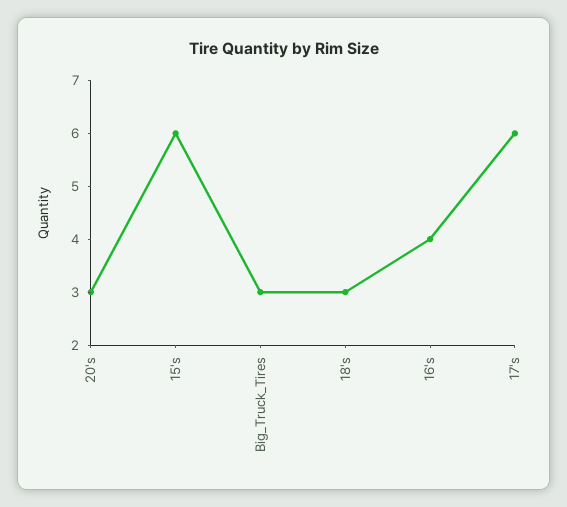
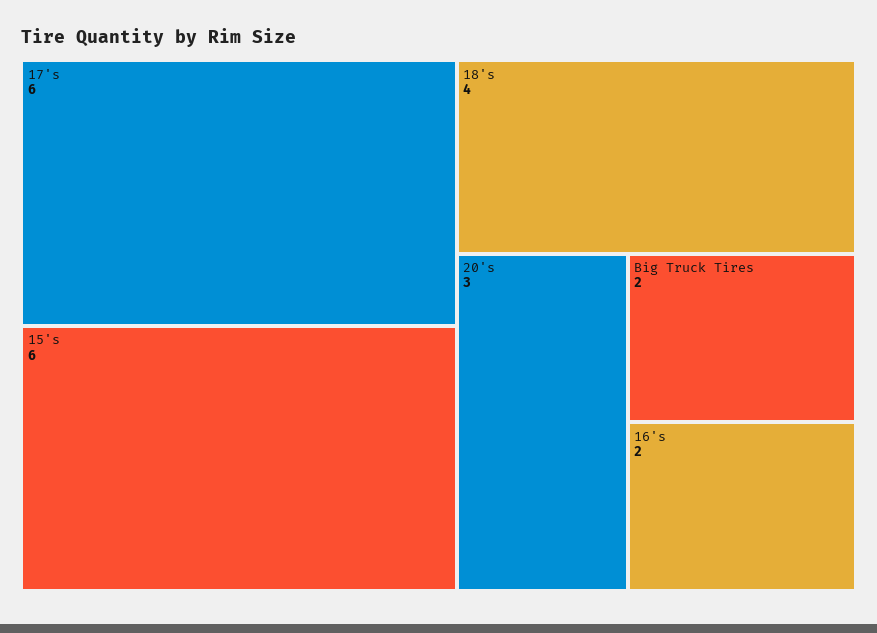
  {
    "20's": 3,
    "15's": 6,
-   "Big_Truck_Tires": 3,
+   "Big_Truck_Tires": 2,
-   "18's": 3,
+   "18's": 4,
-   "16's": 4,
+   "16's": 2,
    "17's": 6
  }

